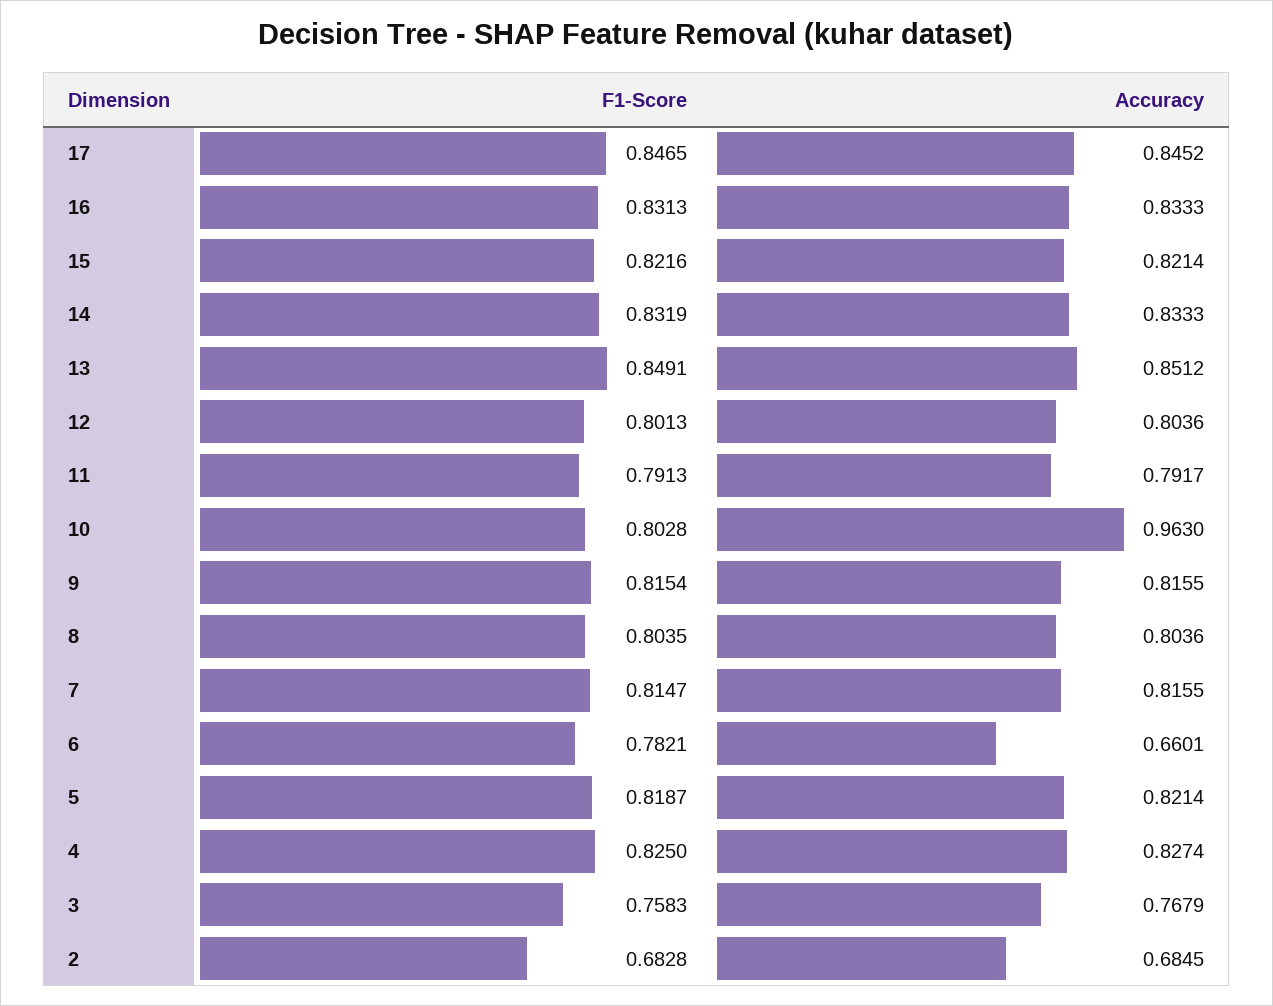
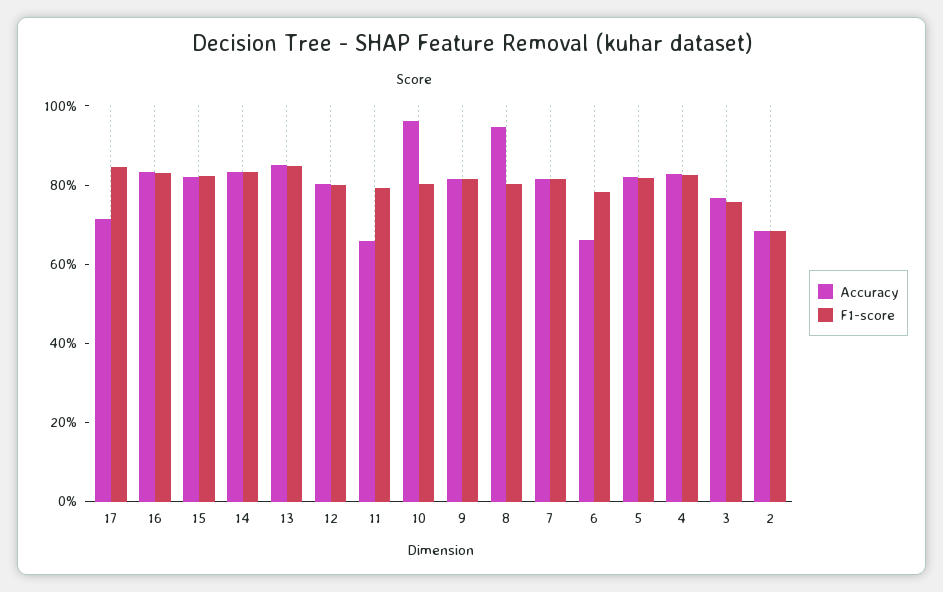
  {
    "F1-Score": {
      "17": 0.8465,
      "16": 0.8313,
      "15": 0.8216,
      "14": 0.8319,
      "13": 0.8491,
      "12": 0.8013,
      "11": 0.7913,
      "10": 0.8028,
      "9": 0.8154,
      "8": 0.8035,
      "7": 0.8147,
      "6": 0.7821,
      "5": 0.8187,
      "4": 0.825,
      "3": 0.7583,
      "2": 0.6828
    },
    "Accuracy": {
-     "17": 0.8452,
+     "17": 0.7,
      "16": 0.8333,
      "15": 0.8214,
      "14": 0.8333,
      "13": 0.8512,
      "12": 0.8036,
-     "11": 0.7917,
+     "11": 0.65,
      "10": 0.963,
      "9": 0.8155,
-     "8": 0.8036,
+     "8": 0.95,
      "7": 0.8155,
      "6": 0.6601,
      "5": 0.8214,
      "4": 0.8274,
      "3": 0.7679,
      "2": 0.6845
    }
  }

